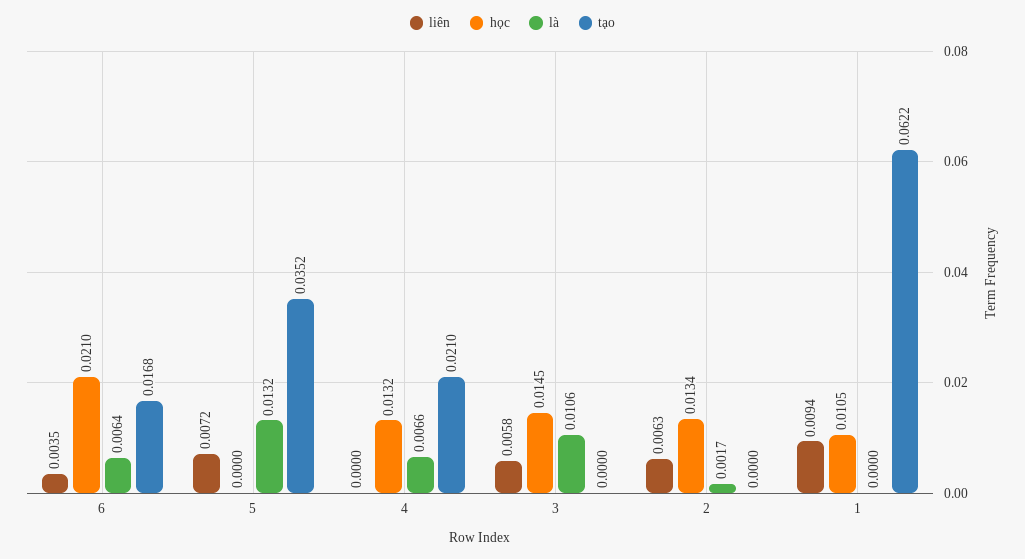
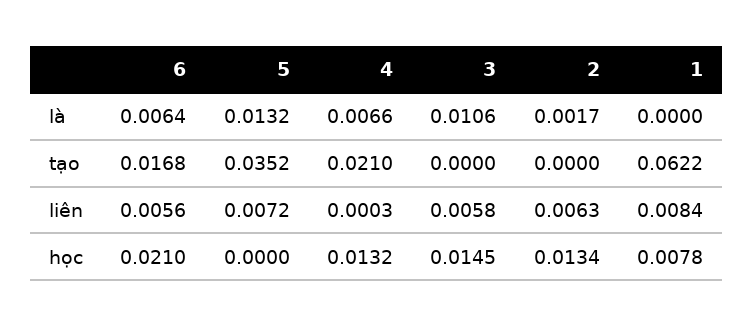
  {
    "liên": {
-     "6": 0.0035,
+     "6": 0.0056,
      "5": 0.0072,
-     "4": 0,
+     "4": 0.0003,
      "3": 0.0058,
      "2": 0.0063,
-     "1": 0.0094
+     "1": 0.0084
    },
    "học": {
      "6": 0.021,
      "5": 0,
      "4": 0.0132,
      "3": 0.0145,
      "2": 0.0134,
-     "1": 0.0105
+     "1": 0.0078
    },
    "là": {
      "6": 0.0064,
      "5": 0.0132,
      "4": 0.0066,
      "3": 0.0106,
      "2": 0.0017,
      "1": 0
    },
    "tạo": {
      "6": 0.0168,
      "5": 0.0352,
      "4": 0.021,
      "3": 0,
      "2": 0,
      "1": 0.0622
    }
  }

